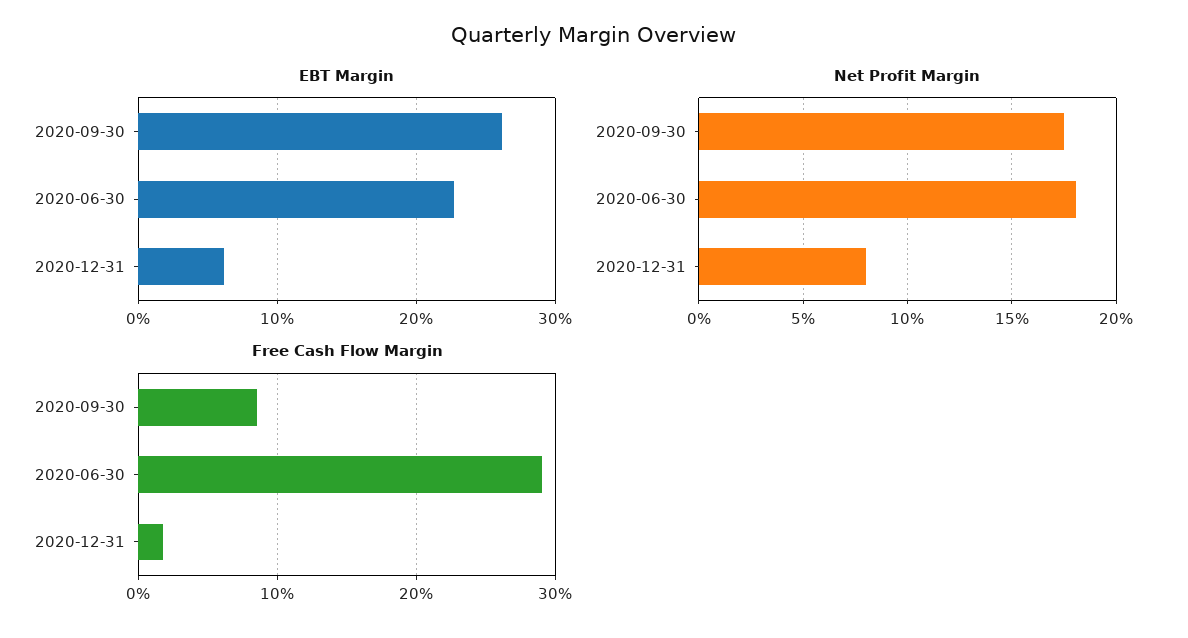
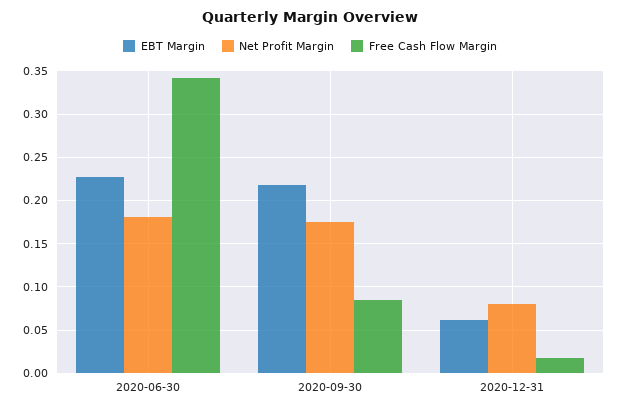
  {
    "EBT Margin": {
-     "2020-09-30": 0.26,
+     "2020-09-30": 0.22,
      "2020-06-30": 0.23,
      "2020-12-31": 0.06
    },
    "Net Profit Margin": {
      "2020-09-30": 0.175,
      "2020-06-30": 0.18,
      "2020-12-31": 0.08
    },
    "Free Cash Flow Margin": {
      "2020-09-30": 0.09,
-     "2020-06-30": 0.29,
+     "2020-06-30": 0.34,
      "2020-12-31": 0.02
    }
  }

